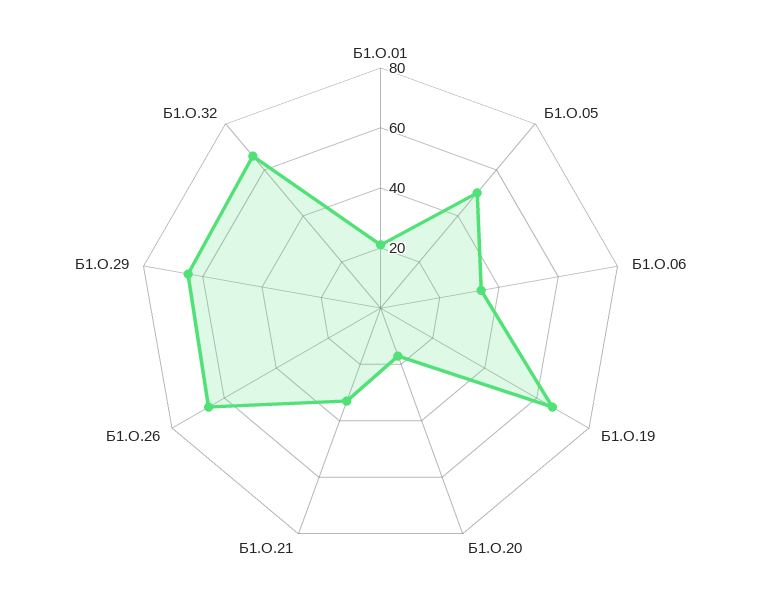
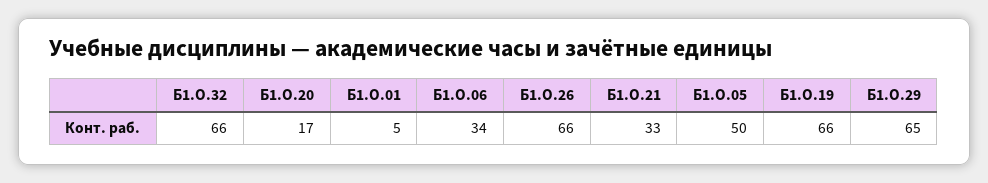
  {
-   "Б1.О.01": 20,
+   "Б1.О.01": 5,
    "Б1.О.05": 50,
    "Б1.О.06": 34,
    "Б1.О.19": 66,
    "Б1.О.20": 17,
    "Б1.О.21": 33,
    "Б1.О.26": 66,
    "Б1.О.29": 65,
    "Б1.О.32": 66
  }

